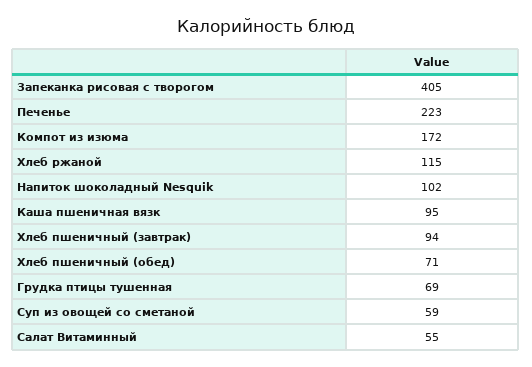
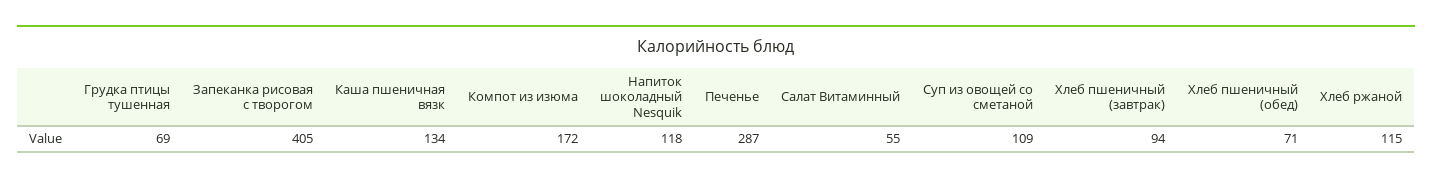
  {
    "Запеканка рисовая с творогом": 405,
-   "Печенье": 223,
+   "Печенье": 287,
    "Компот из изюма": 172,
    "Хлеб ржаной": 115,
-   "Напиток шоколадный Nesquik": 102,
+   "Напиток шоколадный Nesquik": 118,
-   "Каша пшеничная вязк": 95,
+   "Каша пшеничная вязк": 134,
    "Хлеб пшеничный (завтрак)": 94,
    "Хлеб пшеничный (обед)": 71,
    "Грудка птицы тушенная": 69,
-   "Суп из овощей со сметаной": 59,
+   "Суп из овощей со сметаной": 109,
    "Салат Витаминный": 55
  }

